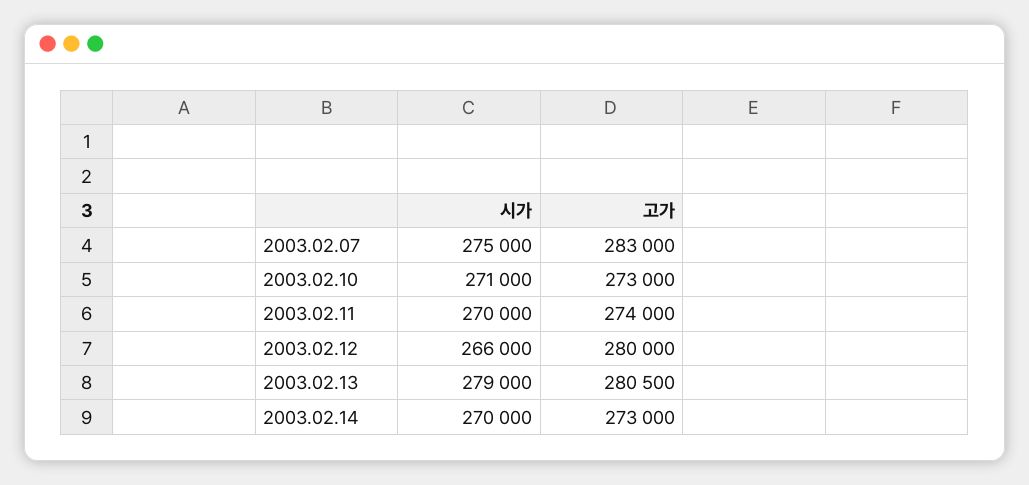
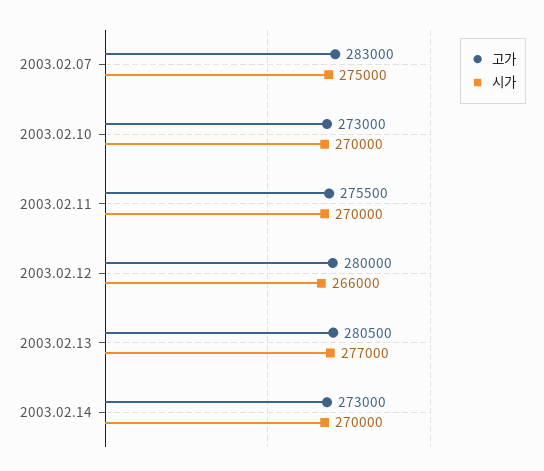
  {
    "시가": {
      "2003.02.07": 275000,
-     "2003.02.10": 271000,
+     "2003.02.10": 270000,
      "2003.02.11": 270000,
      "2003.02.12": 266000,
-     "2003.02.13": 279000,
+     "2003.02.13": 277000,
      "2003.02.14": 270000
    },
    "고가": {
      "2003.02.07": 283000,
      "2003.02.10": 273000,
-     "2003.02.11": 274000,
+     "2003.02.11": 275500,
      "2003.02.12": 280000,
      "2003.02.13": 280500,
      "2003.02.14": 273000
    }
  }

